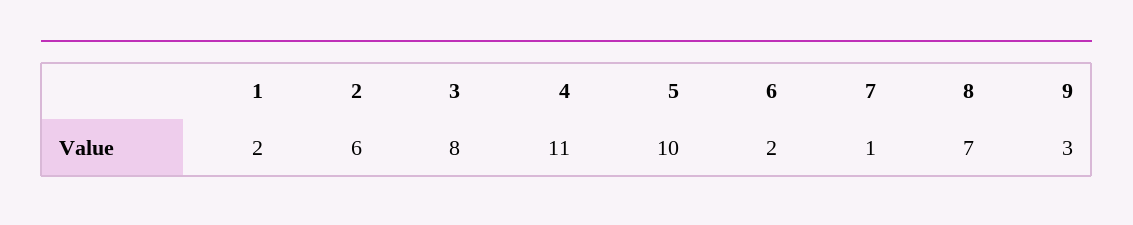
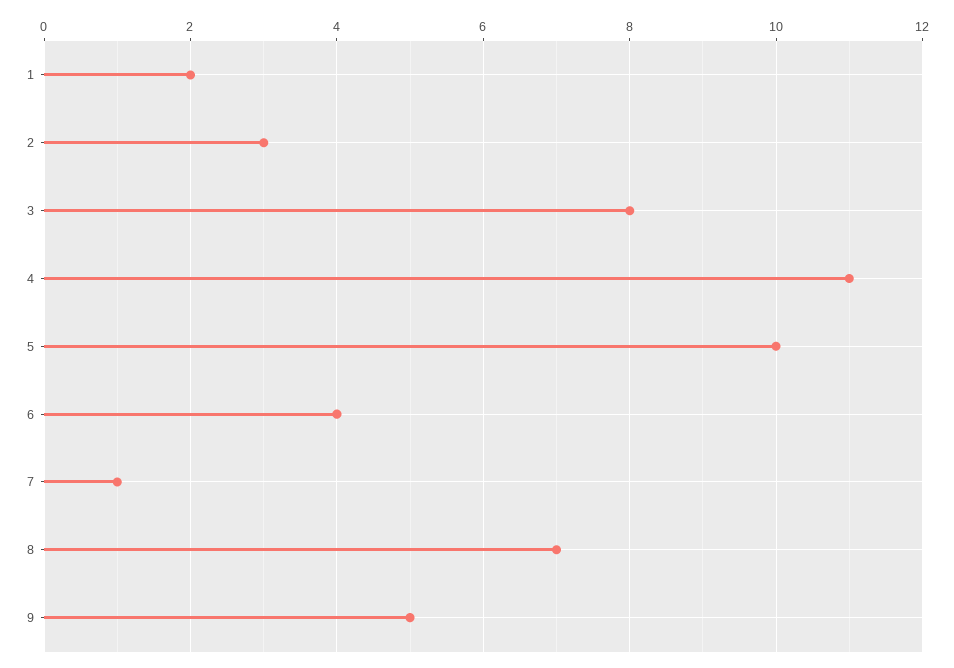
  {
    "1": 2,
-   "2": 6,
+   "2": 3,
    "3": 8,
    "4": 11,
    "5": 10,
-   "6": 2,
+   "6": 4,
    "7": 1,
    "8": 7,
-   "9": 3
+   "9": 5
  }

